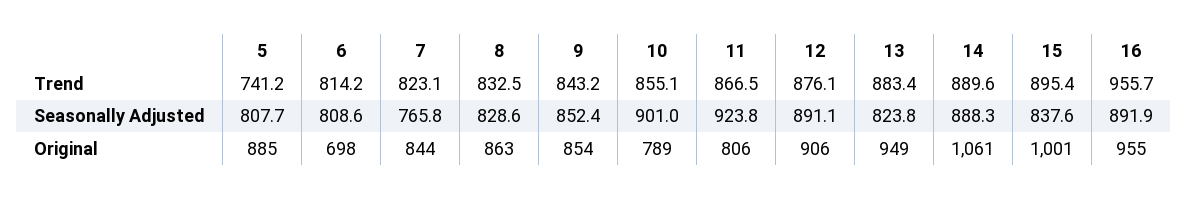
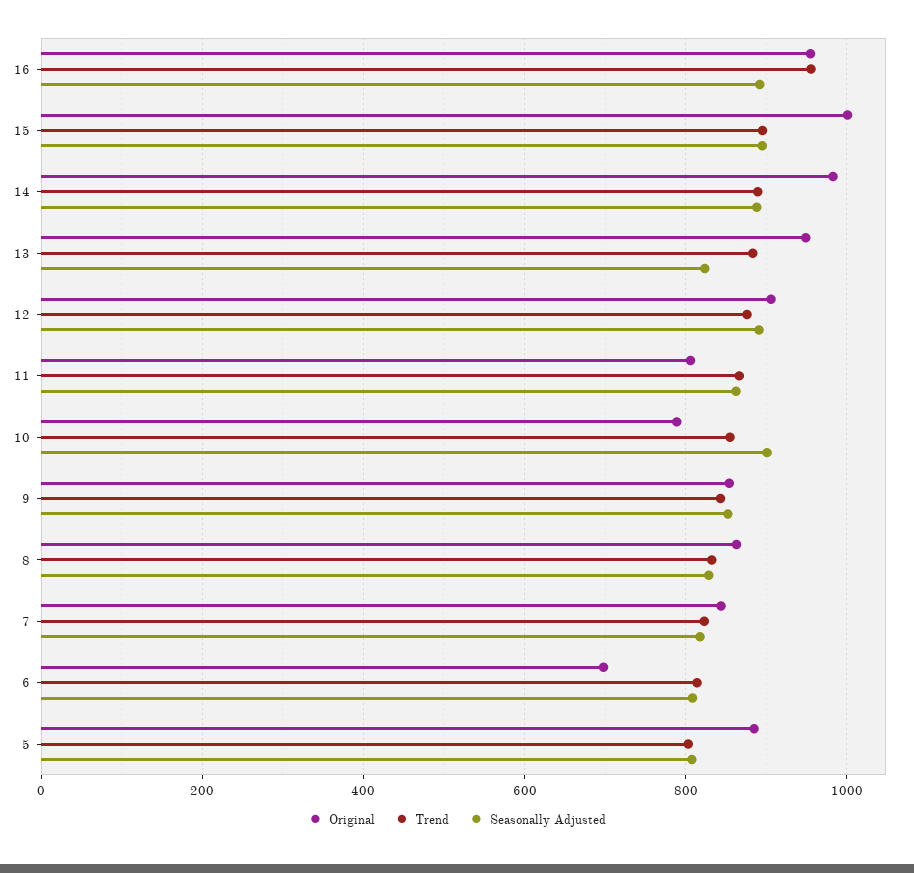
  {
    "Trend": {
-     "5": 741.2,
+     "5": 800,
      "6": 814.2,
      "7": 823.1,
      "8": 832.5,
      "9": 843.2,
      "10": 855.1,
      "11": 866.5,
      "12": 876.1,
      "13": 883.4,
      "14": 889.6,
      "15": 895.4,
      "16": 955.7
    },
    "Seasonally Adjusted": {
      "5": 807.7,
      "6": 808.6,
-     "7": 765.8,
+     "7": 820,
      "8": 828.6,
      "9": 852.4,
      "10": 901,
-     "11": 923.8,
+     "11": 860,
      "12": 891.1,
      "13": 823.8,
      "14": 888.3,
-     "15": 837.6,
+     "15": 900,
      "16": 891.9
    },
    "Original": {
      "5": 885,
      "6": 698,
      "7": 844,
      "8": 863,
      "9": 854,
      "10": 789,
      "11": 806,
      "12": 906,
      "13": 949,
-     "14": 1061,
+     "14": 980,
      "15": 1001,
      "16": 955
    }
  }

